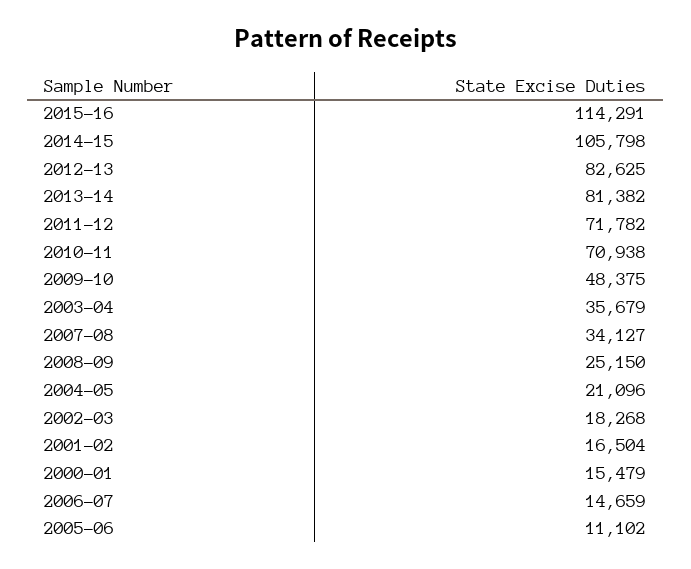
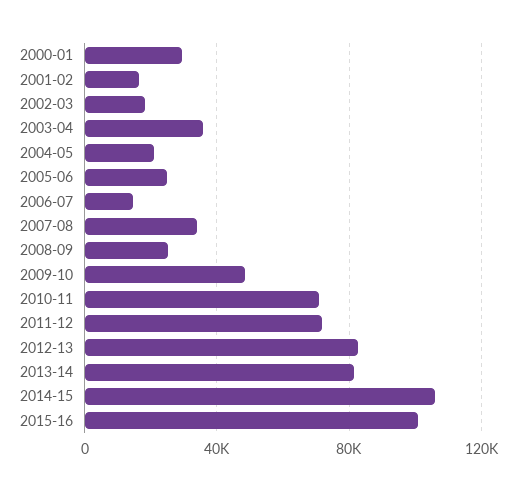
  {
-   "2015-16": 114291,
+   "2015-16": 100000,
    "2014-15": 105798,
    "2012-13": 82625,
    "2013-14": 81382,
    "2011-12": 71782,
    "2010-11": 70938,
    "2009-10": 48375,
    "2003-04": 35679,
    "2007-08": 34127,
    "2008-09": 25150,
    "2004-05": 21096,
    "2002-03": 18268,
    "2001-02": 16504,
-   "2000-01": 15479,
+   "2000-01": 30000,
    "2006-07": 14659,
-   "2005-06": 11102
+   "2005-06": 25000
  }

